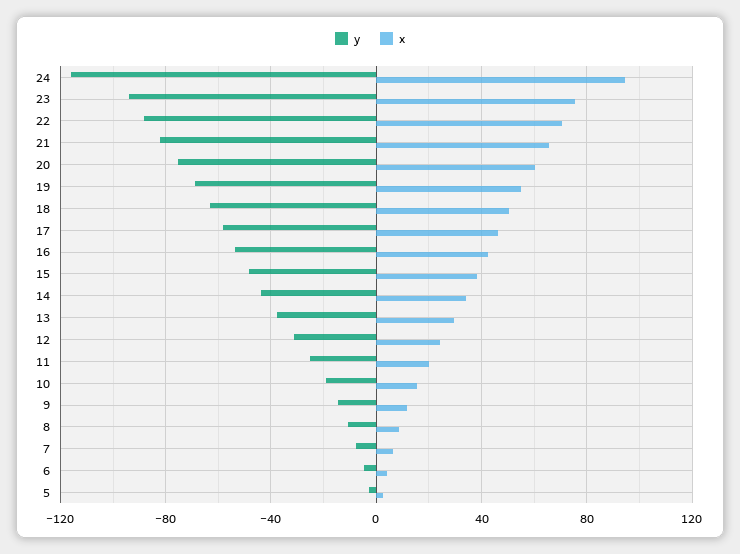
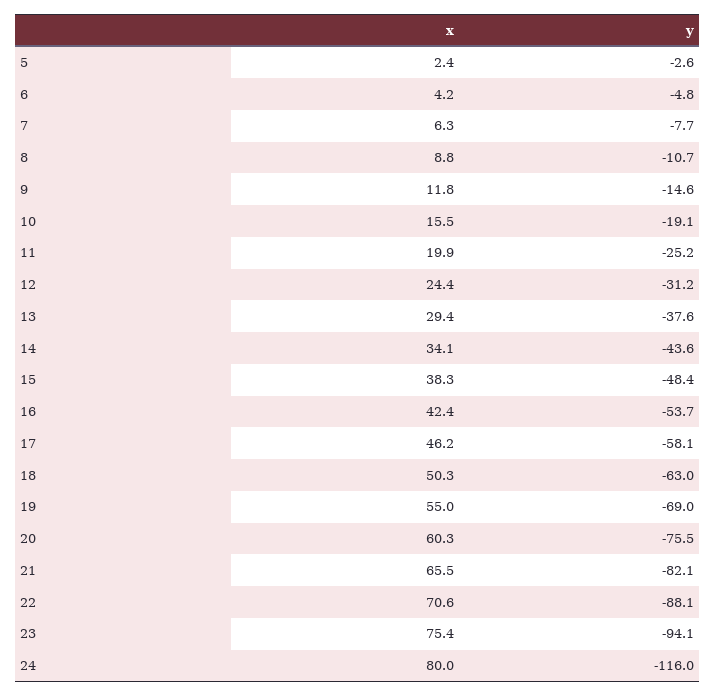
  {
    "y": {
      "24": -116,
      "23": -94.1,
      "22": -88.1,
      "21": -82.1,
      "20": -75.5,
      "19": -69,
      "18": -63,
      "17": -58.1,
      "16": -53.7,
      "15": -48.4,
      "14": -43.6,
      "13": -37.6,
      "12": -31.2,
      "11": -25.2,
      "10": -19.1,
      "9": -14.6,
      "8": -10.7,
      "7": -7.7,
      "6": -4.8,
      "5": -2.6
    },
    "x": {
-     "24": 95,
+     "24": 80,
      "23": 75.4,
      "22": 70.6,
      "21": 65.5,
      "20": 60.3,
      "19": 55,
      "18": 50.3,
      "17": 46.2,
      "16": 42.4,
      "15": 38.3,
      "14": 34.1,
      "13": 29.4,
      "12": 24.4,
      "11": 19.9,
      "10": 15.5,
      "9": 11.8,
      "8": 8.8,
      "7": 6.3,
      "6": 4.2,
      "5": 2.4
    }
  }

